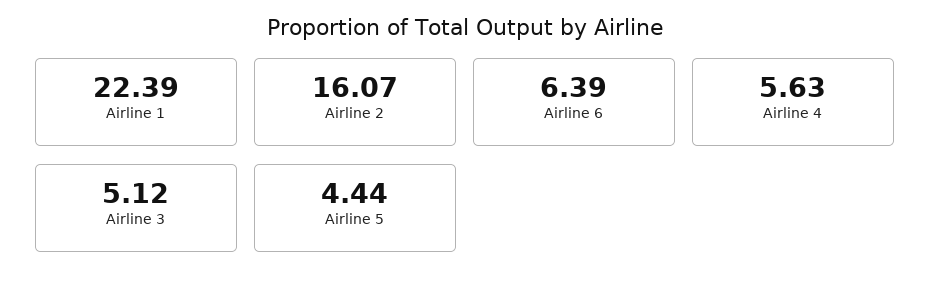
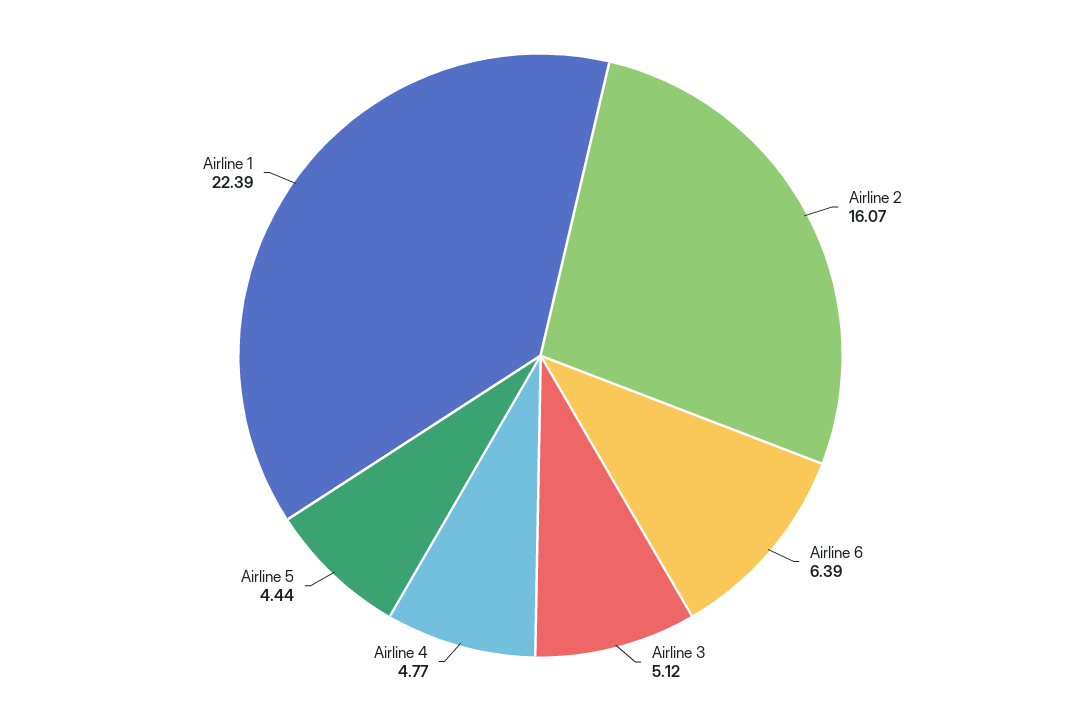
  {
    "Airline 1": 22.39,
    "Airline 2": 16.07,
    "Airline 6": 6.39,
-   "Airline 4": 5.63,
+   "Airline 4": 4.77,
    "Airline 3": 5.12,
    "Airline 5": 4.44
  }

